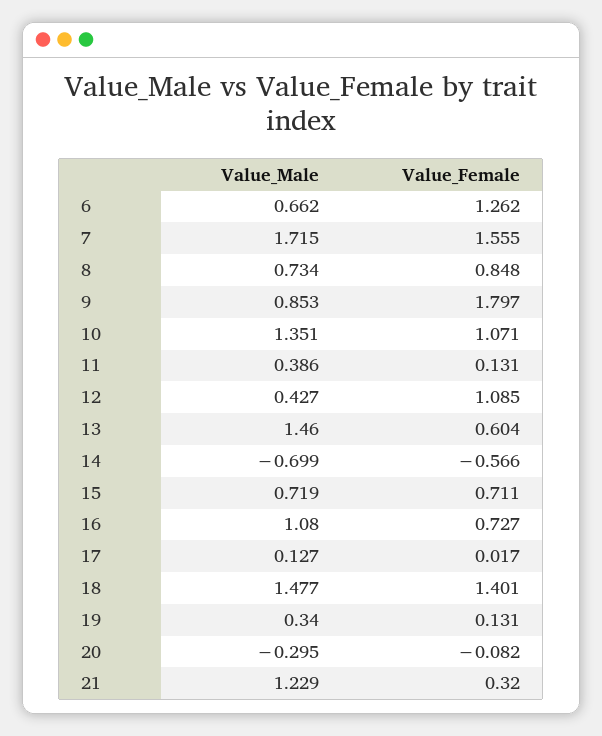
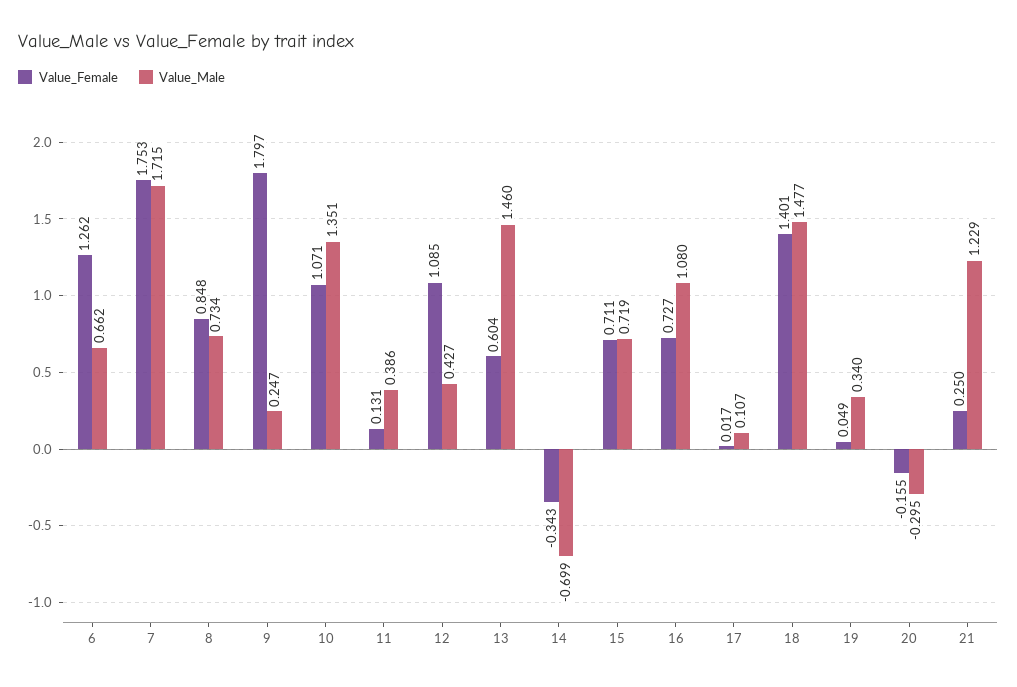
  {
    "Value_Male": {
      "6": 0.662,
      "7": 1.715,
      "8": 0.734,
-     "9": 0.853,
+     "9": 0.247,
      "10": 1.351,
      "11": 0.386,
      "12": 0.427,
      "13": 1.46,
      "14": -0.699,
      "15": 0.719,
      "16": 1.08,
-     "17": 0.127,
+     "17": 0.107,
      "18": 1.477,
      "19": 0.34,
      "20": -0.295,
      "21": 1.229
    },
    "Value_Female": {
      "6": 1.262,
-     "7": 1.555,
+     "7": 1.753,
      "8": 0.848,
      "9": 1.797,
      "10": 1.071,
      "11": 0.131,
      "12": 1.085,
      "13": 0.604,
-     "14": -0.566,
+     "14": -0.343,
      "15": 0.711,
      "16": 0.727,
      "17": 0.017,
      "18": 1.401,
-     "19": 0.131,
+     "19": 0.049,
-     "20": -0.082,
+     "20": -0.155,
-     "21": 0.32
+     "21": 0.25
    }
  }

